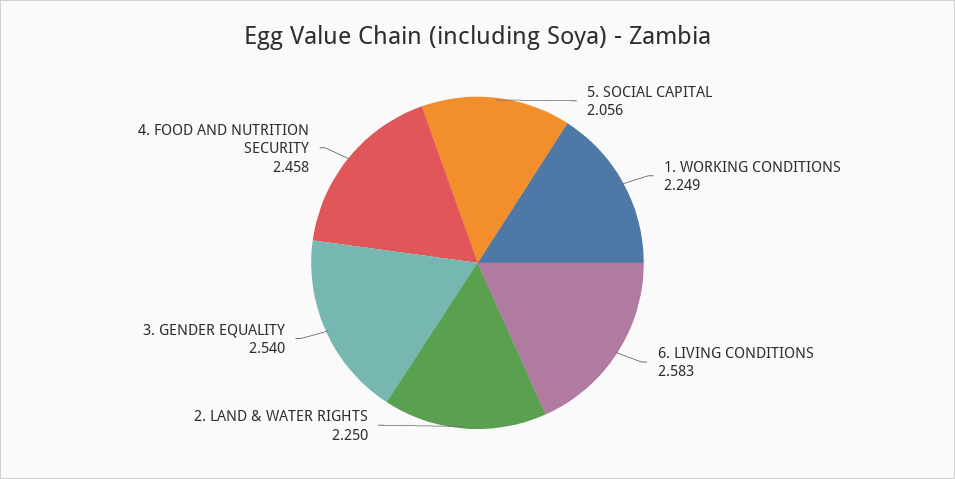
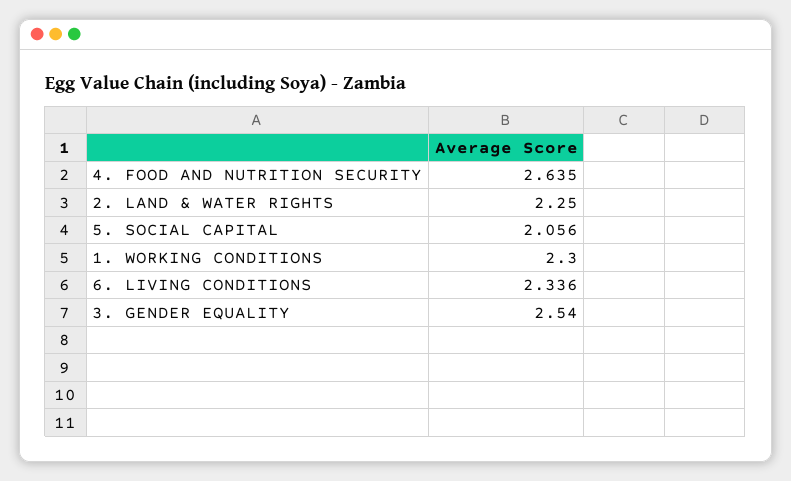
  {
    "5. SOCIAL CAPITAL": 2.056,
-   "1. WORKING CONDITIONS": 2.249,
+   "1. WORKING CONDITIONS": 2.3,
-   "6. LIVING CONDITIONS": 2.583,
+   "6. LIVING CONDITIONS": 2.336,
    "2. LAND & WATER RIGHTS": 2.25,
    "3. GENDER EQUALITY": 2.54,
-   "4. FOOD AND NUTRITION SECURITY": 2.458
+   "4. FOOD AND NUTRITION SECURITY": 2.635
  }

